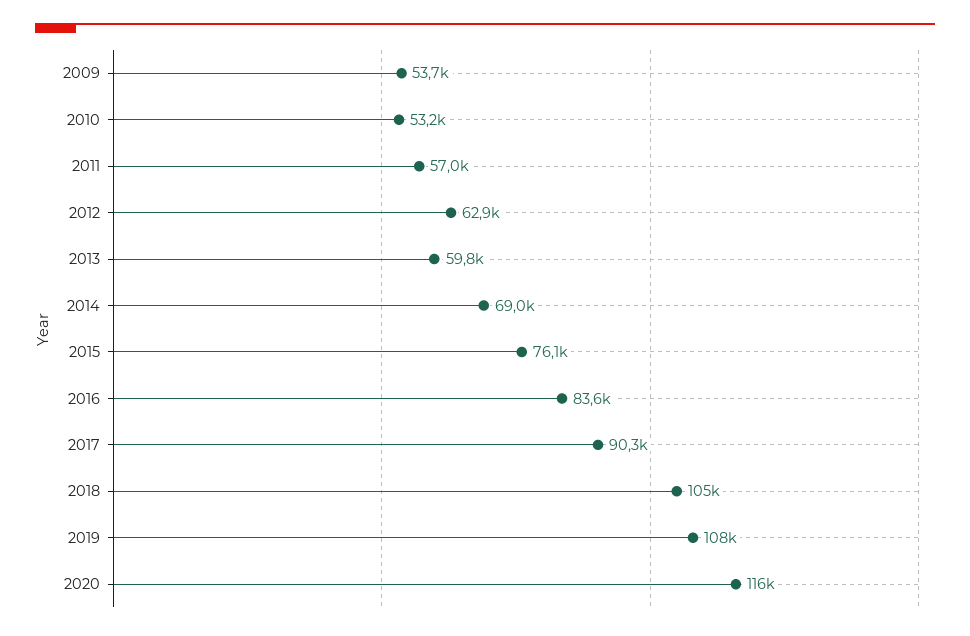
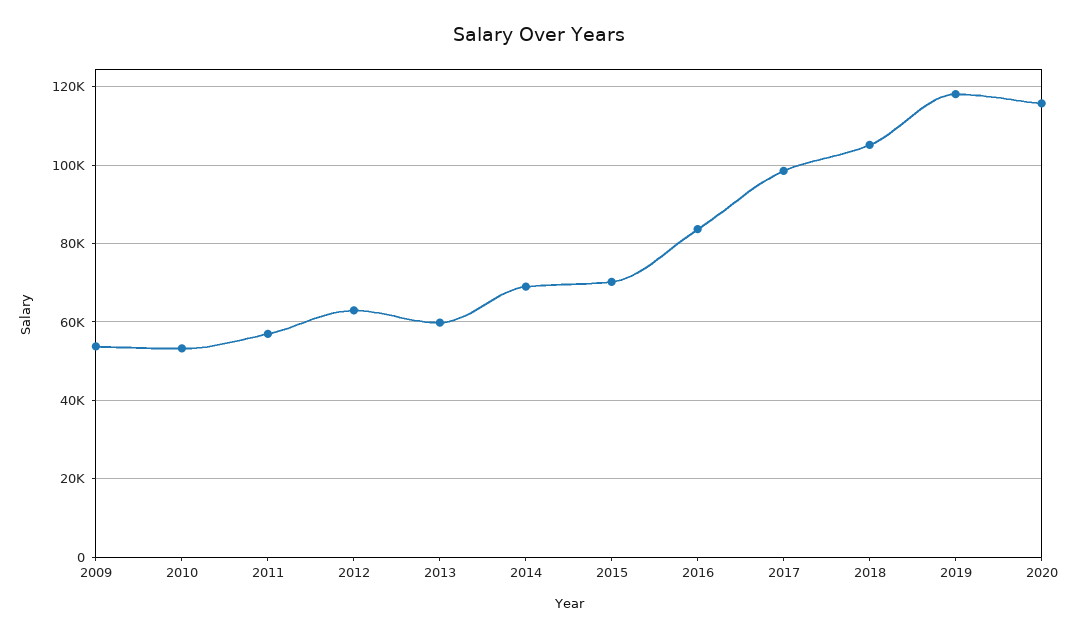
  {
    "2009": 53700,
    "2010": 53200,
    "2011": 57000,
    "2012": 62900,
    "2013": 59800,
    "2014": 69000,
-   "2015": 76100,
+   "2015": 70000,
    "2016": 83600,
-   "2017": 90300,
+   "2017": 98000,
    "2018": 105000,
-   "2019": 108000,
+   "2019": 118000,
    "2020": 116000
  }

